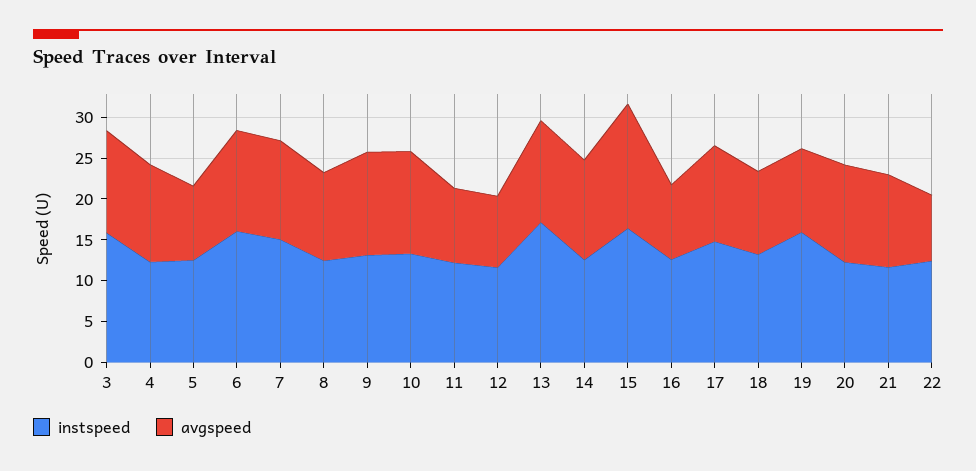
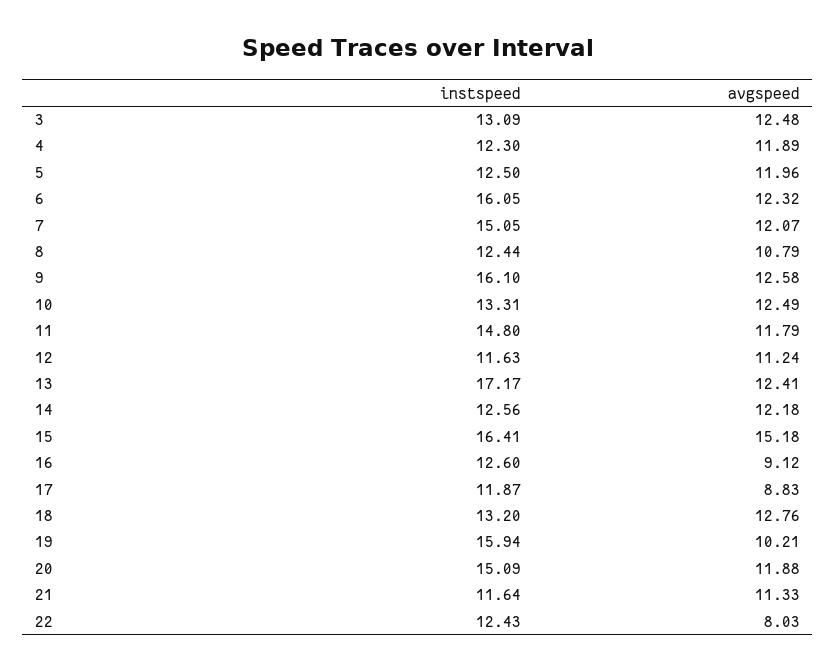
  {
    "instspeed": {
-     "3": 16,
+     "3": 13.09,
      "4": 12.3,
      "5": 12.5,
      "6": 16.05,
      "7": 15.05,
      "8": 12.44,
-     "9": 13,
+     "9": 16.1,
      "10": 13.31,
-     "11": 12,
+     "11": 14.8,
      "12": 11.63,
      "13": 17.17,
      "14": 12.56,
      "15": 16.41,
      "16": 12.6,
-     "17": 15,
+     "17": 11.87,
      "18": 13.2,
      "19": 15.94,
-     "20": 12,
+     "20": 15.09,
      "21": 11.64,
      "22": 12.43
    },
    "avgspeed": {
      "3": 12.48,
      "4": 11.89,
-     "5": 9,
+     "5": 11.96,
      "6": 12.32,
      "7": 12.07,
      "8": 10.79,
      "9": 12.58,
      "10": 12.49,
-     "11": 9,
+     "11": 11.79,
-     "12": 9,
+     "12": 11.24,
      "13": 12.41,
      "14": 12.18,
      "15": 15.18,
      "16": 9.12,
-     "17": 12,
+     "17": 8.83,
-     "18": 10,
+     "18": 12.76,
      "19": 10.21,
      "20": 11.88,
      "21": 11.33,
      "22": 8.03
    }
  }

